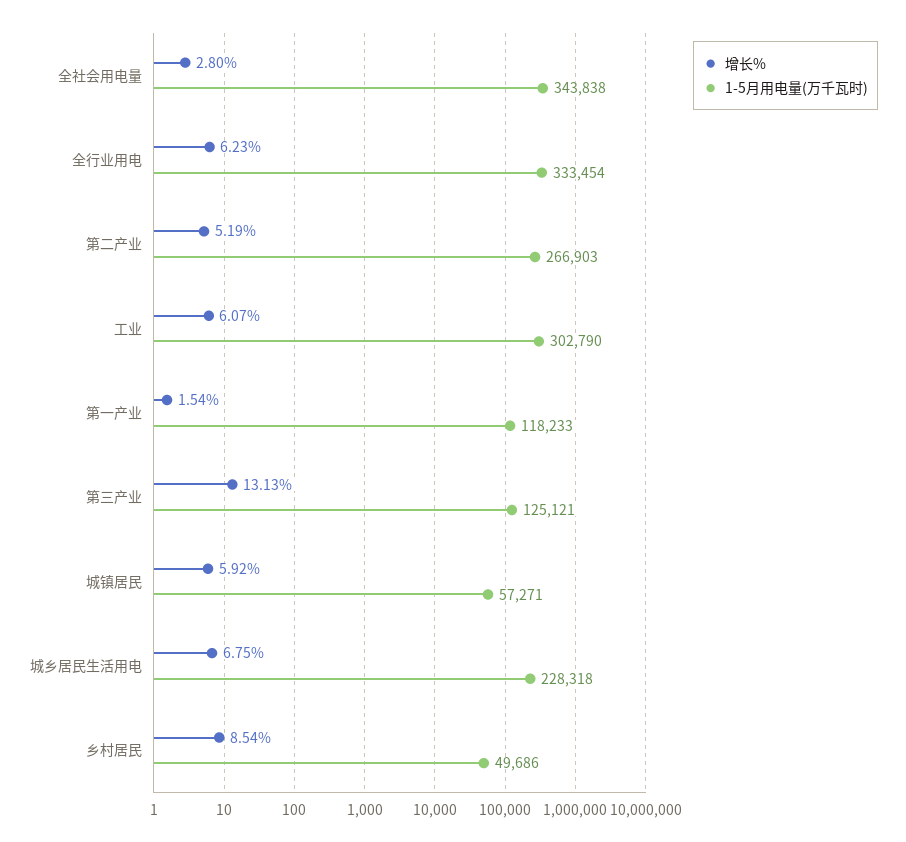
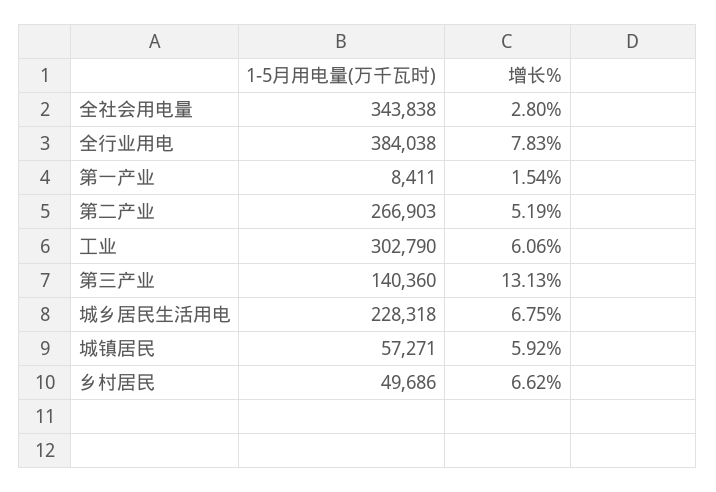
  {
    "增长%": {
      "全社会用电量": 2.8,
-     "全行业用电": 6.23,
+     "全行业用电": 7.83,
      "第二产业": 5.19,
-     "工业": 6.07,
+     "工业": 6.06,
      "第一产业": 1.54,
      "第三产业": 13.13,
      "城镇居民": 5.92,
      "城乡居民生活用电": 6.75,
-     "乡村居民": 8.54
+     "乡村居民": 6.62
    },
    "1-5月用电量(万千瓦时)": {
      "全社会用电量": 343838,
-     "全行业用电": 333454,
+     "全行业用电": 384038,
      "第二产业": 266903,
      "工业": 302790,
-     "第一产业": 118233,
+     "第一产业": 8411,
-     "第三产业": 125121,
+     "第三产业": 140360,
      "城镇居民": 57271,
      "城乡居民生活用电": 228318,
      "乡村居民": 49686
    }
  }

